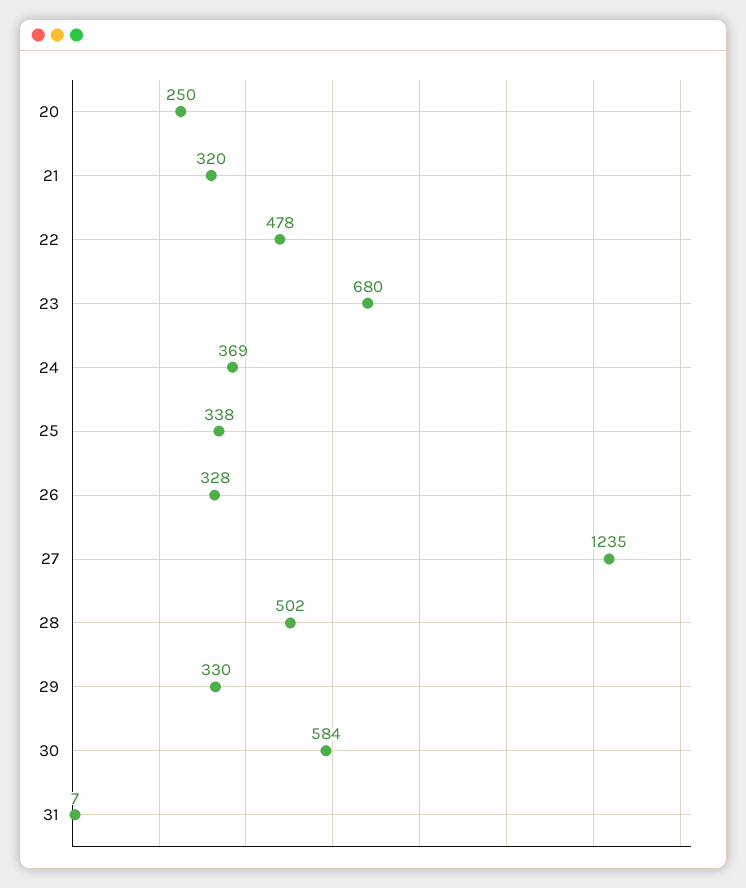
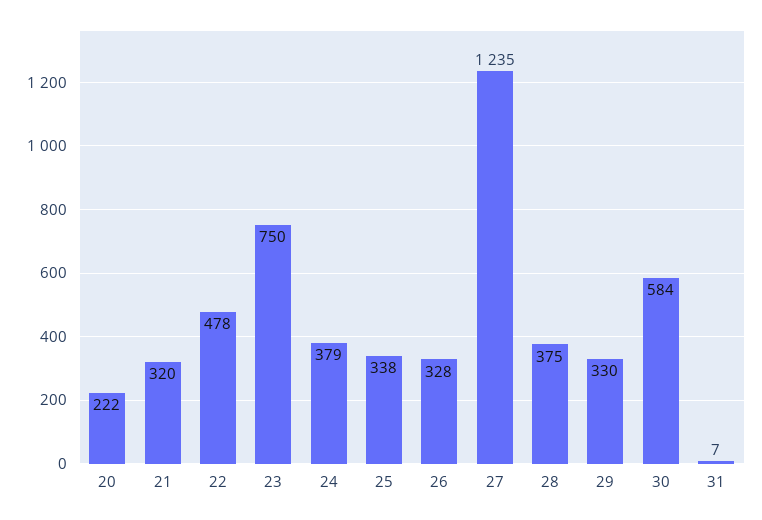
  {
-   "20": 250,
+   "20": 222,
    "21": 320,
    "22": 478,
-   "23": 680,
+   "23": 750,
-   "24": 369,
+   "24": 379,
    "25": 338,
    "26": 328,
    "27": 1235,
-   "28": 502,
+   "28": 375,
    "29": 330,
    "30": 584,
    "31": 7
  }

